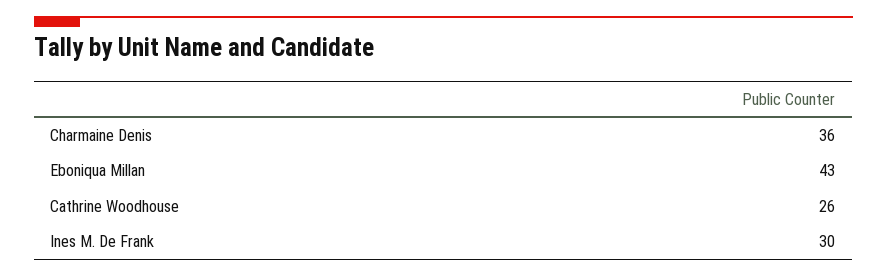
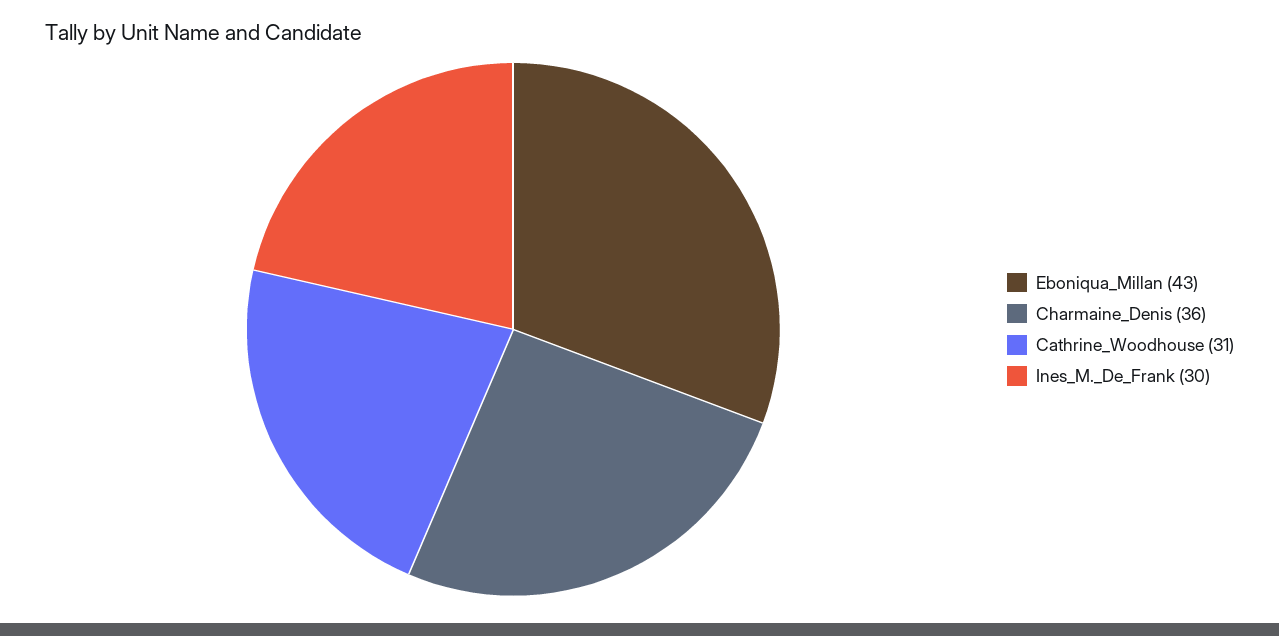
  {
    "Charmaine Denis": 36,
    "Eboniqua Millan": 43,
-   "Cathrine Woodhouse": 26,
+   "Cathrine Woodhouse": 31,
    "Ines M. De Frank": 30
  }

